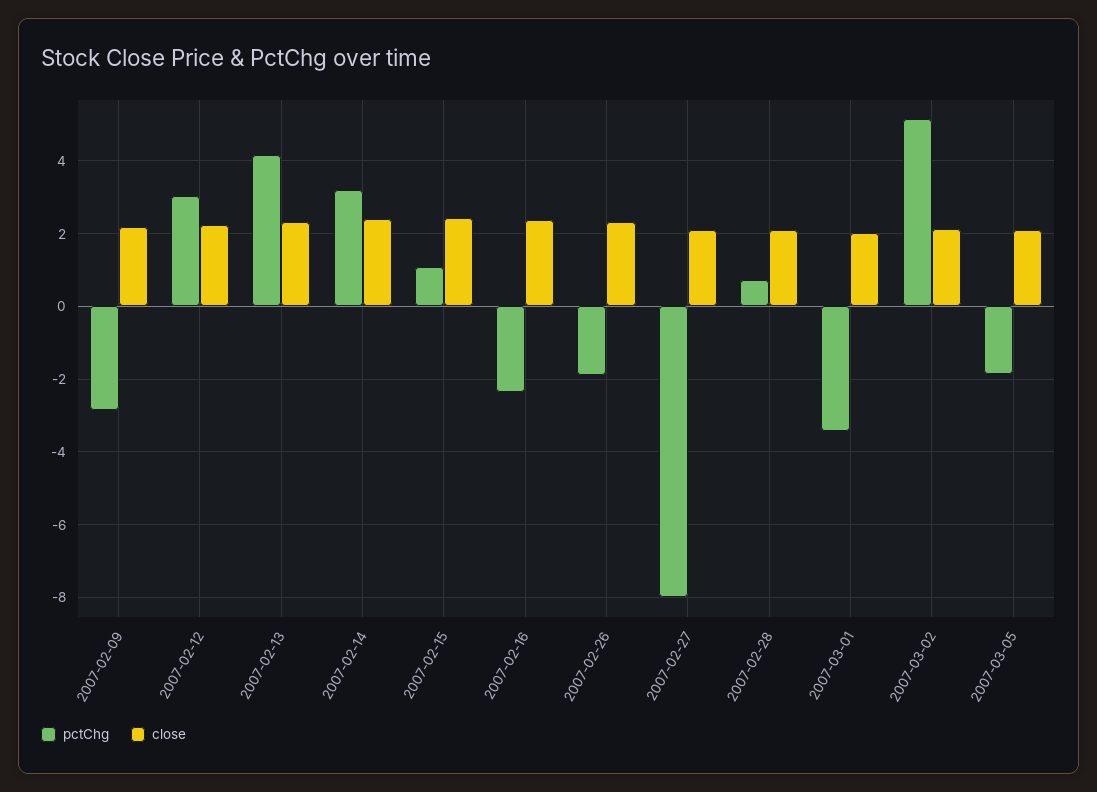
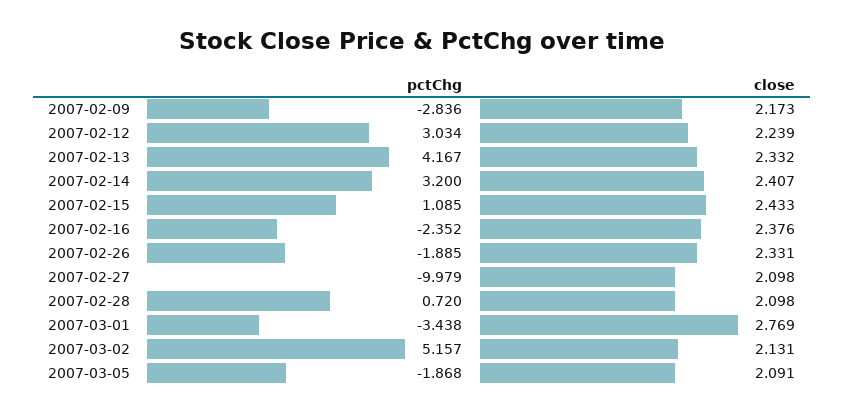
  {
    "pctChg": {
      "2007-02-09": -2.836,
      "2007-02-12": 3.034,
      "2007-02-13": 4.167,
      "2007-02-14": 3.2,
      "2007-02-15": 1.085,
      "2007-02-16": -2.352,
      "2007-02-26": -1.885,
-     "2007-02-27": -8,
+     "2007-02-27": -9.979,
      "2007-02-28": 0.72,
      "2007-03-01": -3.438,
      "2007-03-02": 5.157,
      "2007-03-05": -1.868
    },
    "close": {
      "2007-02-09": 2.173,
      "2007-02-12": 2.239,
      "2007-02-13": 2.332,
      "2007-02-14": 2.407,
      "2007-02-15": 2.433,
      "2007-02-16": 2.376,
      "2007-02-26": 2.331,
      "2007-02-27": 2.098,
      "2007-02-28": 2.098,
-     "2007-03-01": 2,
+     "2007-03-01": 2.769,
      "2007-03-02": 2.131,
      "2007-03-05": 2.091
    }
  }

